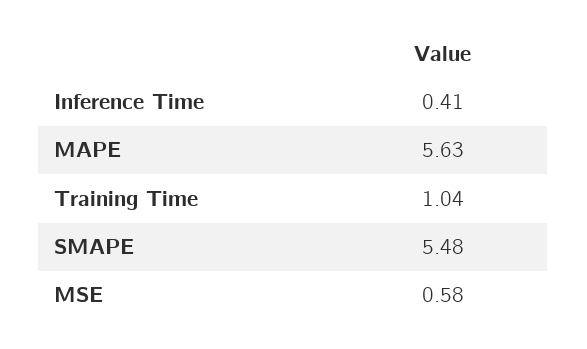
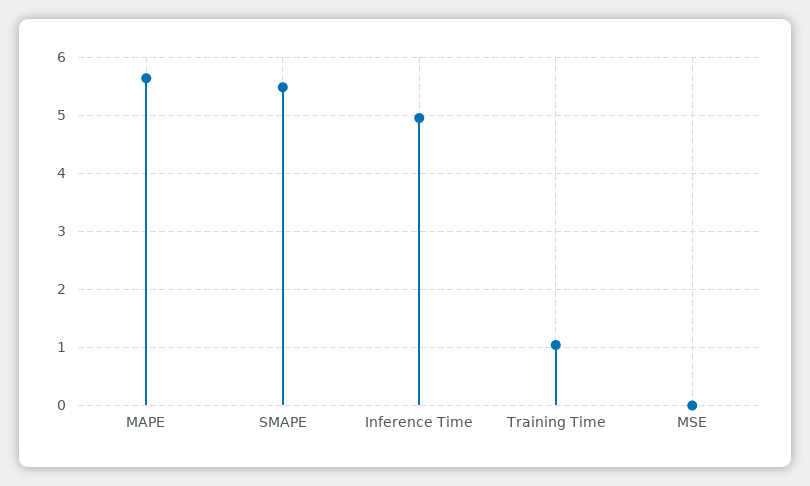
  {
-   "Inference Time": 0.41,
+   "Inference Time": 5,
    "MAPE": 5.63,
    "Training Time": 1.04,
    "SMAPE": 5.48,
-   "MSE": 0.58
+   "MSE": 0
  }

